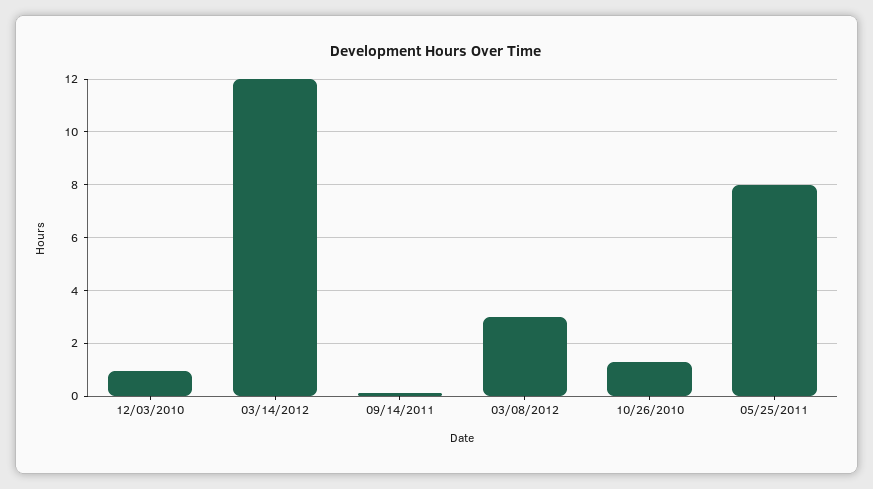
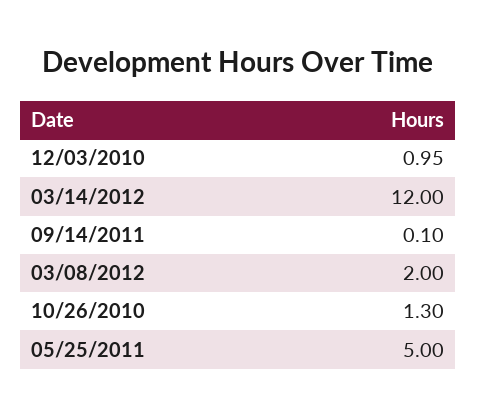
  {
    "12/03/2010": 0.95,
    "03/14/2012": 12,
    "09/14/2011": 0.1,
-   "03/08/2012": 3,
+   "03/08/2012": 2,
    "10/26/2010": 1.3,
-   "05/25/2011": 8
+   "05/25/2011": 5
  }

